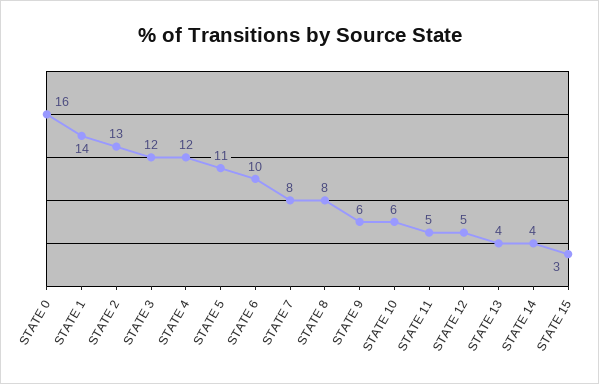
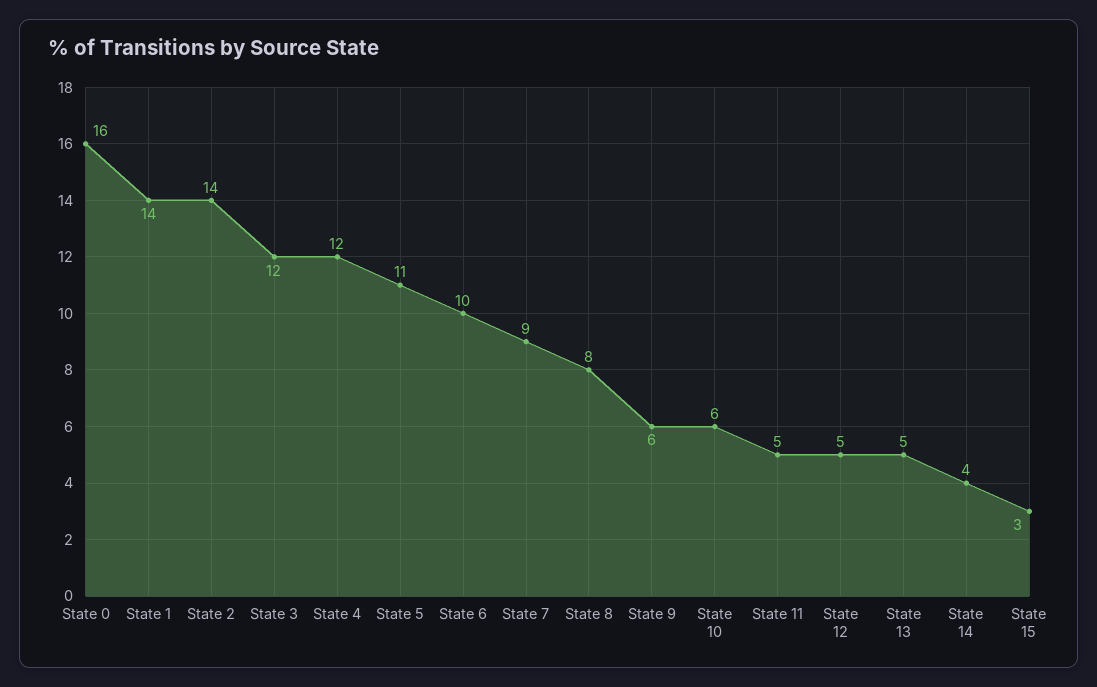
  {
    "STATE 0": 16,
    "STATE 1": 14,
-   "STATE 2": 13,
+   "STATE 2": 14,
    "STATE 3": 12,
    "STATE 4": 12,
    "STATE 5": 11,
    "STATE 6": 10,
-   "STATE 7": 8,
+   "STATE 7": 9,
    "STATE 8": 8,
    "STATE 9": 6,
    "STATE 10": 6,
    "STATE 11": 5,
    "STATE 12": 5,
-   "STATE 13": 4,
+   "STATE 13": 5,
    "STATE 14": 4,
    "STATE 15": 3
  }

